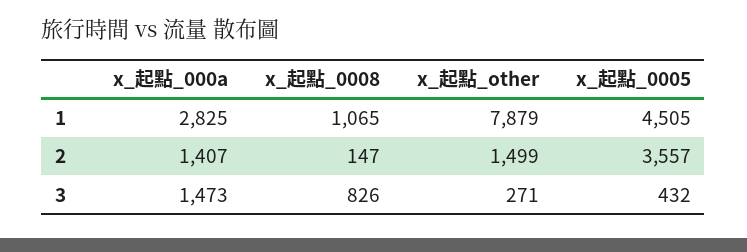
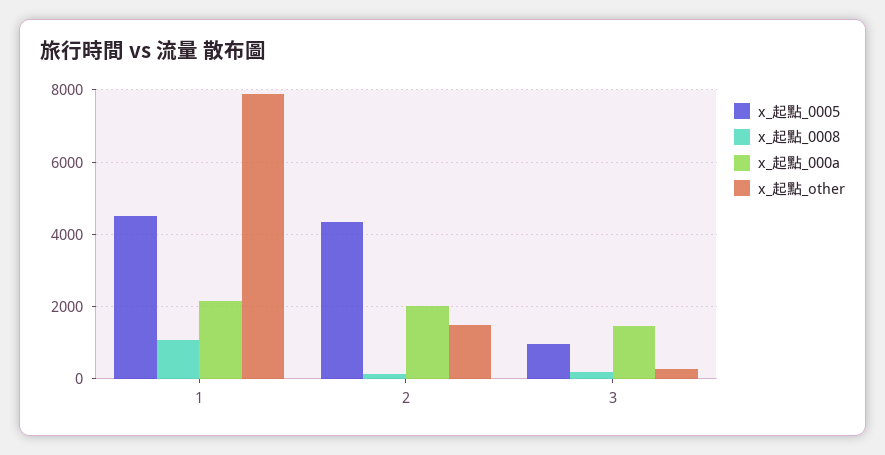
  {
    "x_起點_000a": {
-     "1": 2825,
+     "1": 2200,
-     "2": 1407,
+     "2": 2000,
      "3": 1473
    },
    "x_起點_0008": {
      "1": 1065,
      "2": 147,
-     "3": 826
+     "3": 200
    },
    "x_起點_other": {
      "1": 7879,
      "2": 1499,
      "3": 271
    },
    "x_起點_0005": {
      "1": 4505,
-     "2": 3557,
+     "2": 4400,
-     "3": 432
+     "3": 1000
    }
  }

